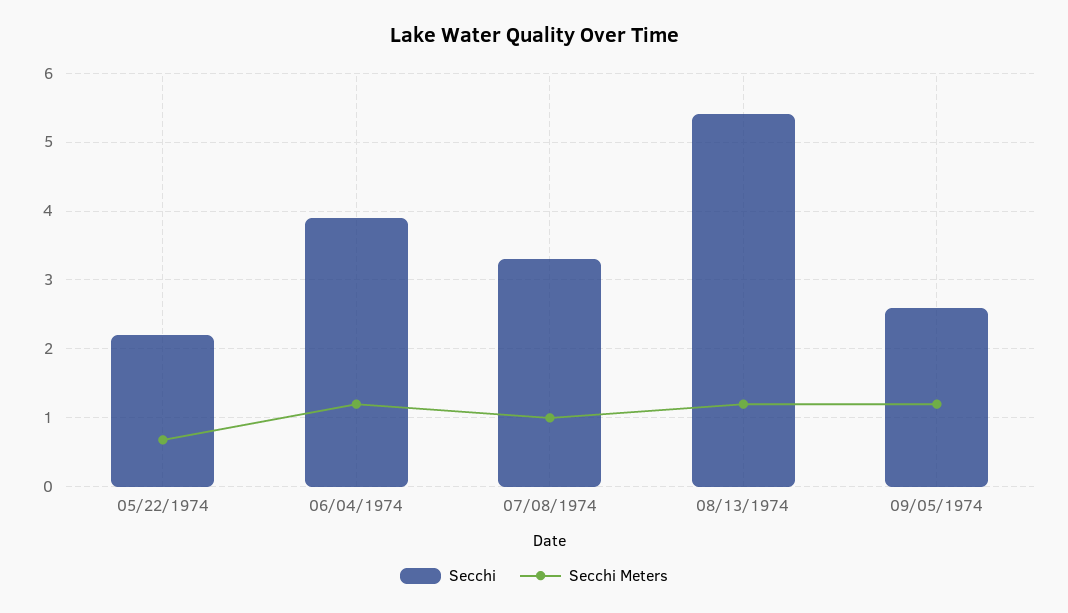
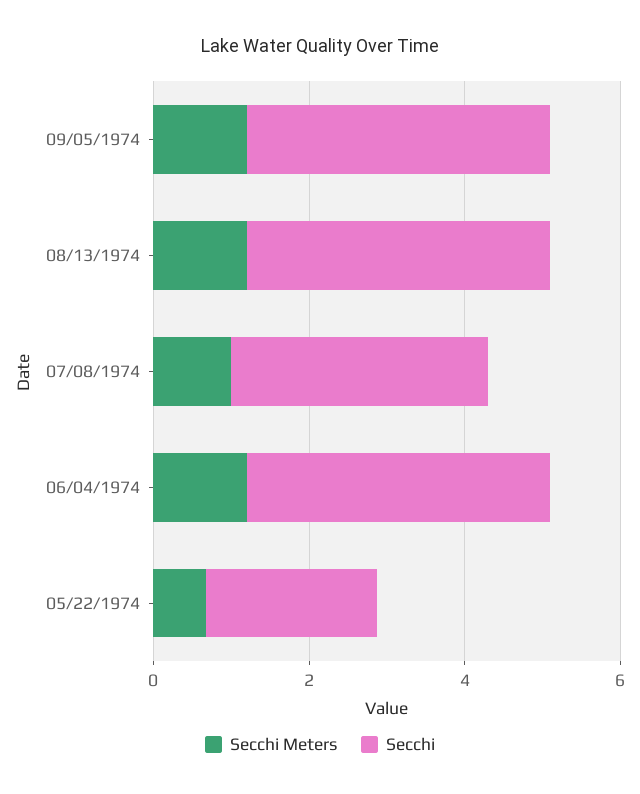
  {
    "Secchi": {
      "05/22/1974": 2.2,
      "06/04/1974": 3.9,
      "07/08/1974": 3.3,
-     "08/13/1974": 5.4,
+     "08/13/1974": 4,
-     "09/05/1974": 2.6
+     "09/05/1974": 4
    },
    "Secchi Meters": {
      "05/22/1974": 0.7,
      "06/04/1974": 1.2,
      "07/08/1974": 1,
      "08/13/1974": 1.2,
      "09/05/1974": 1.2
    }
  }

